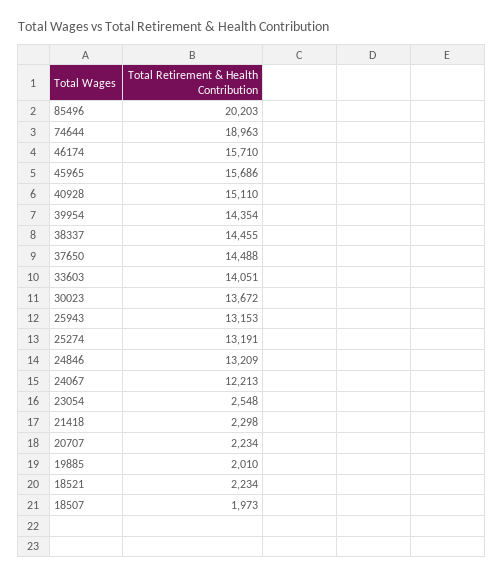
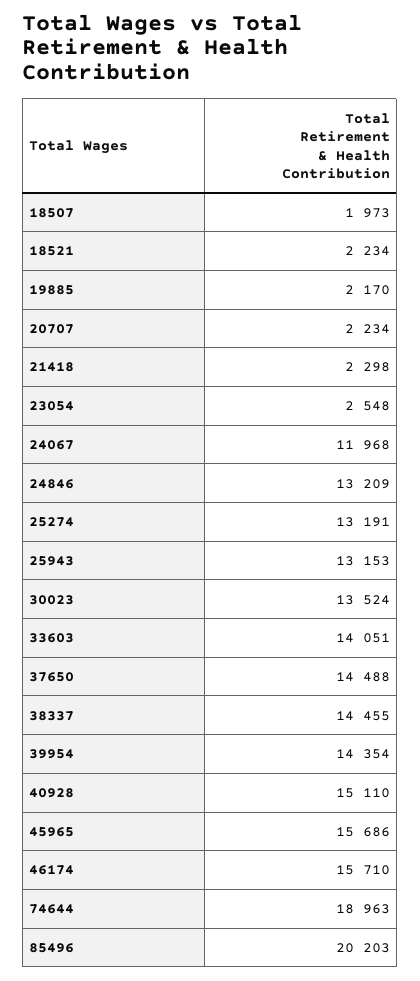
  {
    "85496": 20203,
    "74644": 18963,
    "46174": 15710,
    "45965": 15686,
    "40928": 15110,
    "39954": 14354,
    "38337": 14455,
    "37650": 14488,
    "33603": 14051,
-   "30023": 13672,
+   "30023": 13524,
    "25943": 13153,
    "25274": 13191,
    "24846": 13209,
-   "24067": 12213,
+   "24067": 11968,
    "23054": 2548,
    "21418": 2298,
    "20707": 2234,
-   "19885": 2010,
+   "19885": 2170,
    "18521": 2234,
    "18507": 1973
  }

